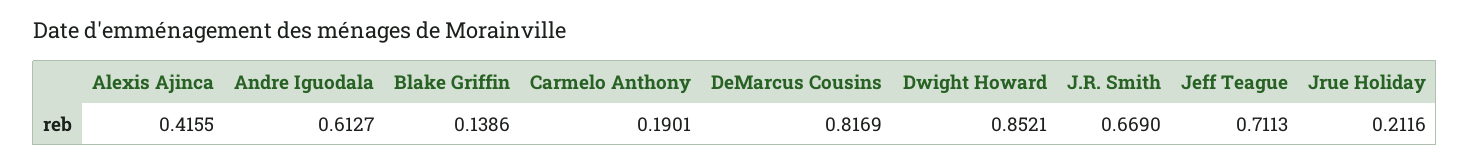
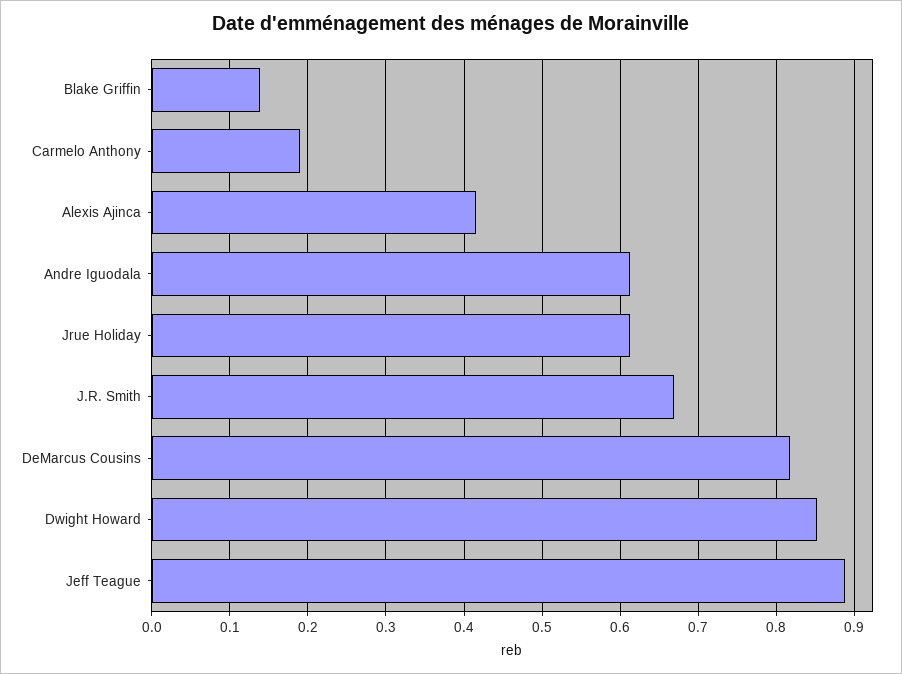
  {
    "Alexis Ajinca": 0.4155,
    "Andre Iguodala": 0.6127,
    "Blake Griffin": 0.1386,
    "Carmelo Anthony": 0.1901,
    "DeMarcus Cousins": 0.8169,
    "Dwight Howard": 0.8521,
    "J.R. Smith": 0.669,
-   "Jeff Teague": 0.7113,
+   "Jeff Teague": 0.89,
-   "Jrue Holiday": 0.2116
+   "Jrue Holiday": 0.61
  }

